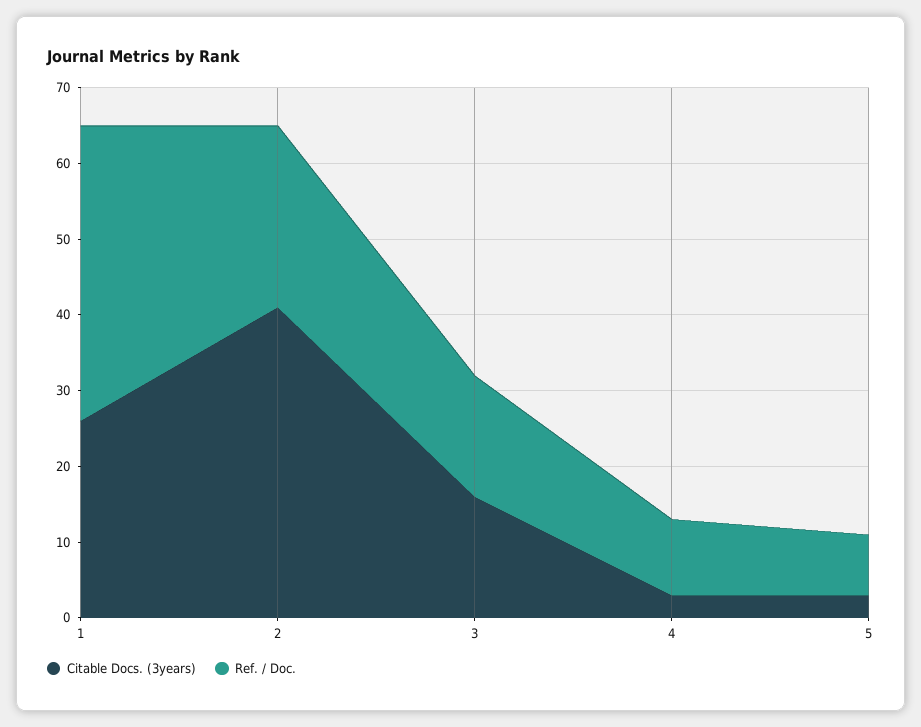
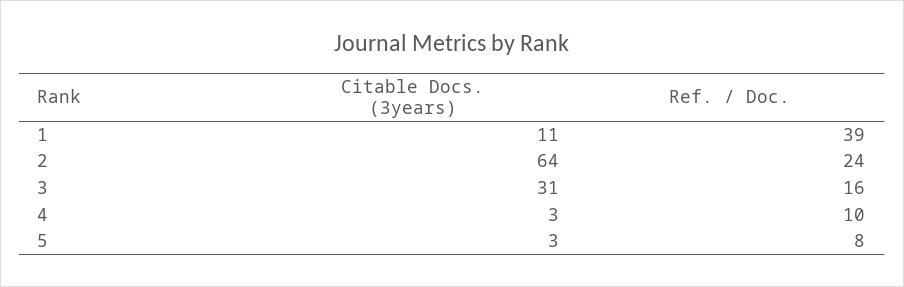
  {
    "Citable Docs. (3years)": {
-     "1": 25,
+     "1": 11,
-     "2": 40,
+     "2": 64,
-     "3": 15,
+     "3": 31,
      "4": 3,
      "5": 3
    },
    "Ref. / Doc.": {
      "1": 39,
      "2": 24,
      "3": 16,
      "4": 10,
      "5": 8
    }
  }

